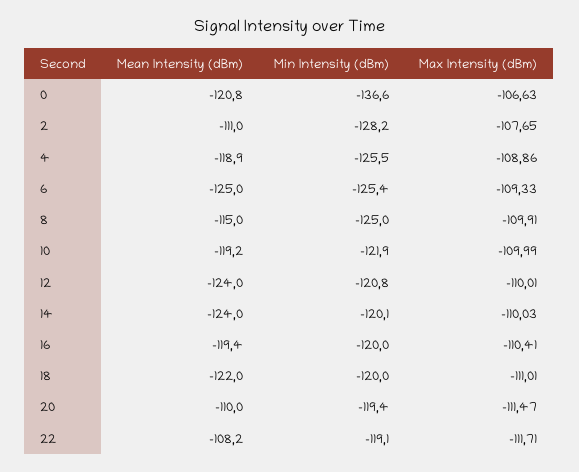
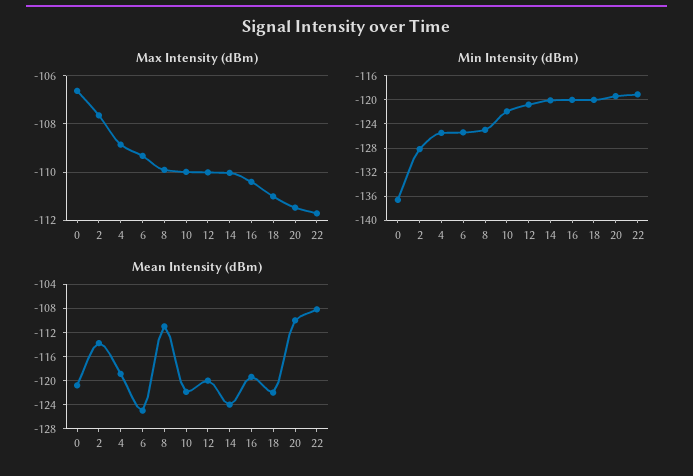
  {
    "Mean Intensity (dBm)": {
      "0": -120.8,
-     "2": -111,
+     "2": -114,
      "4": -118.9,
      "6": -125,
-     "8": -115,
+     "8": -111,
-     "10": -119.2,
+     "10": -122,
-     "12": -124,
+     "12": -120,
      "14": -124,
      "16": -119.4,
      "18": -122,
      "20": -110,
      "22": -108.2
    },
    "Min Intensity (dBm)": {
      "0": -136.6,
      "2": -128.2,
      "4": -125.5,
      "6": -125.4,
      "8": -125,
      "10": -121.9,
      "12": -120.8,
      "14": -120.1,
      "16": -120,
      "18": -120,
      "20": -119.4,
      "22": -119.1
    },
    "Max Intensity (dBm)": {
      "0": -106.63,
      "2": -107.65,
      "4": -108.86,
      "6": -109.33,
      "8": -109.91,
      "10": -109.99,
      "12": -110.01,
      "14": -110.03,
      "16": -110.41,
      "18": -111.01,
      "20": -111.47,
      "22": -111.71
    }
  }

